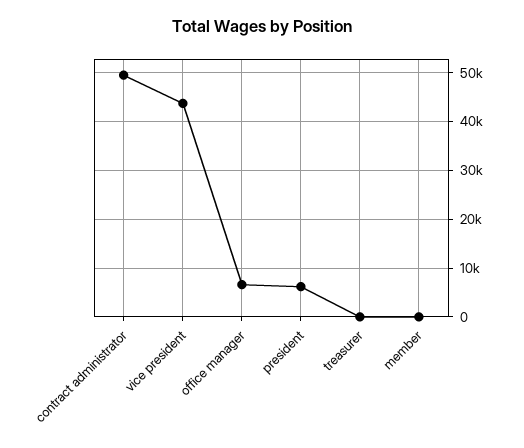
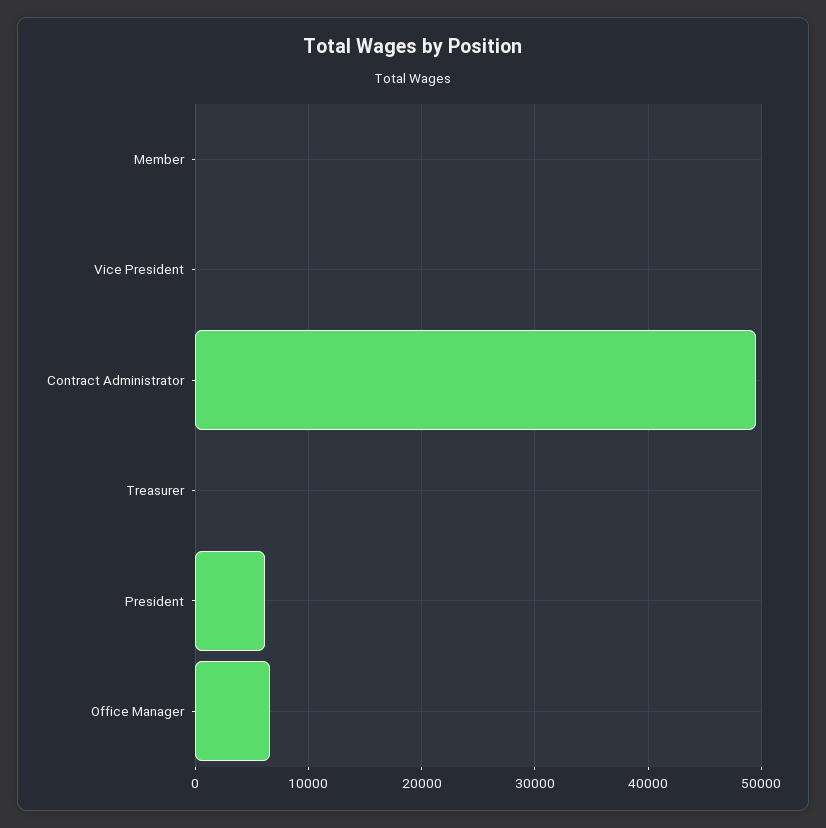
  {
    "contract administrator": 50000,
-   "vice president": 44000,
+   "vice president": 0,
    "office manager": 7000,
    "president": 6000,
    "treasurer": 0,
    "member": 0
  }

